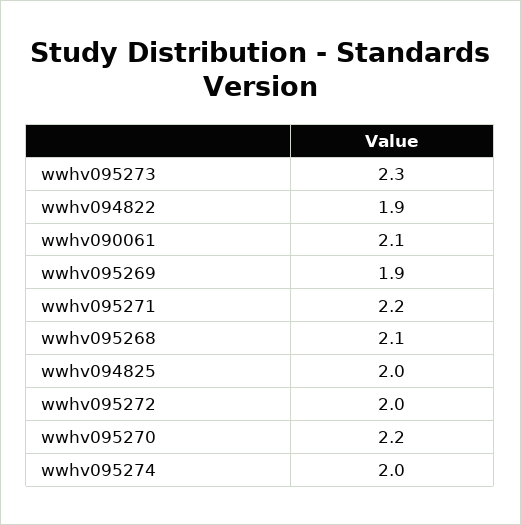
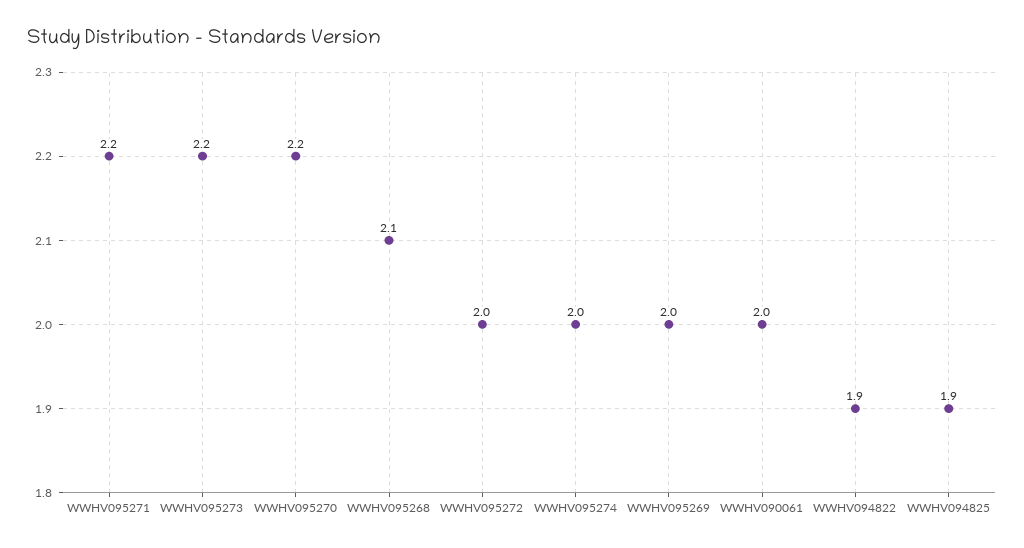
  {
-   "wwhv095273": 2.3,
+   "wwhv095273": 2.2,
    "wwhv094822": 1.9,
-   "wwhv090061": 2.1,
+   "wwhv090061": 2,
-   "wwhv095269": 1.9,
+   "wwhv095269": 2,
    "wwhv095271": 2.2,
    "wwhv095268": 2.1,
-   "wwhv094825": 2,
+   "wwhv094825": 1.9,
    "wwhv095272": 2,
    "wwhv095270": 2.2,
    "wwhv095274": 2
  }

